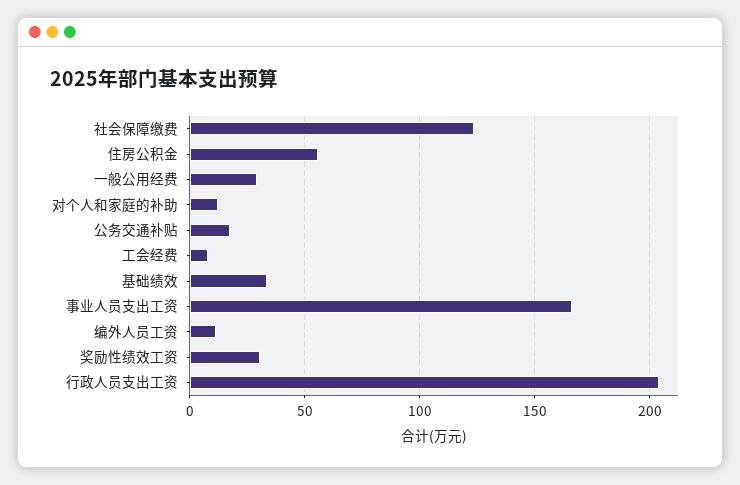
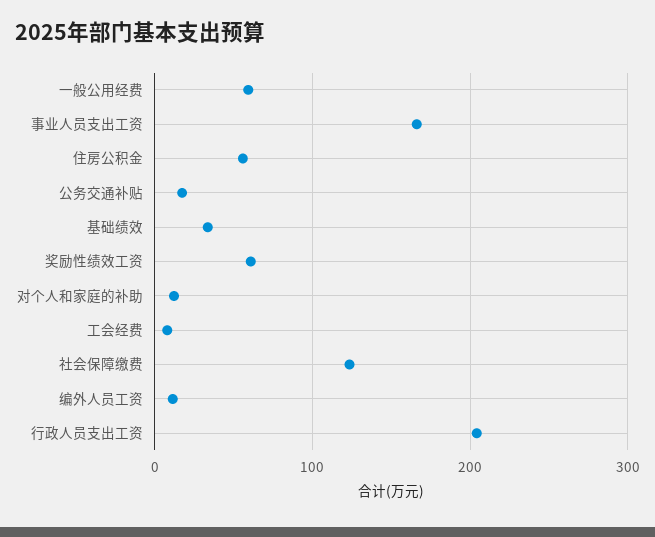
  {
    "社会保障缴费": 125,
    "住房公积金": 55,
-   "一般公用经费": 30,
+   "一般公用经费": 60,
    "对个人和家庭的补助": 10,
    "公务交通补贴": 15,
    "工会经费": 10,
    "基础绩效": 35,
    "事业人员支出工资": 165,
    "编外人员工资": 10,
-   "奖励性绩效工资": 30,
+   "奖励性绩效工资": 60,
    "行政人员支出工资": 205
  }

